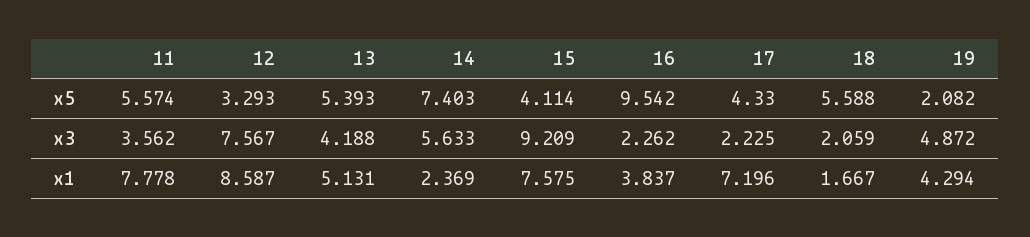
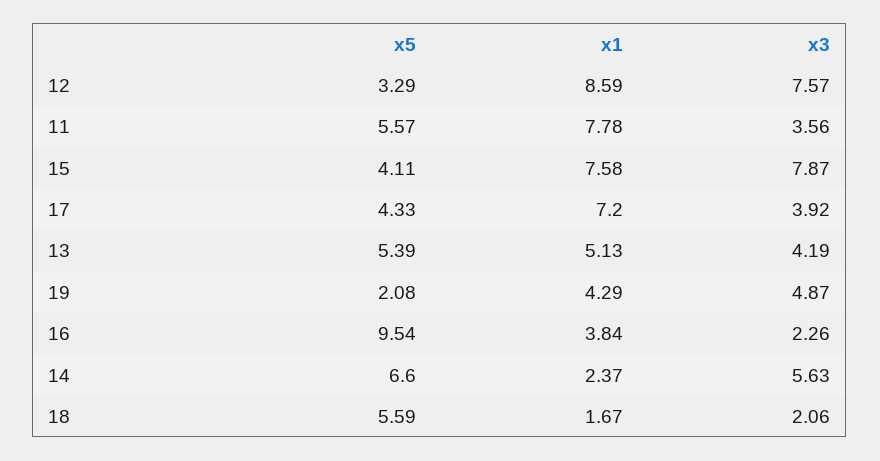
  {
    "11": {
      "x5": 5.574,
      "x3": 3.562,
      "x1": 7.778
    },
    "12": {
      "x5": 3.293,
      "x3": 7.567,
      "x1": 8.587
    },
    "13": {
      "x5": 5.393,
      "x3": 4.188,
      "x1": 5.131
    },
    "14": {
-     "x5": 7.403,
+     "x5": 6.6,
      "x3": 5.633,
      "x1": 2.369
    },
    "15": {
      "x5": 4.114,
-     "x3": 9.209,
+     "x3": 7.87,
      "x1": 7.575
    },
    "16": {
      "x5": 9.542,
      "x3": 2.262,
      "x1": 3.837
    },
    "17": {
      "x5": 4.33,
-     "x3": 2.225,
+     "x3": 3.92,
      "x1": 7.196
    },
    "18": {
      "x5": 5.588,
      "x3": 2.059,
      "x1": 1.667
    },
    "19": {
      "x5": 2.082,
      "x3": 4.872,
      "x1": 4.294
    }
  }

